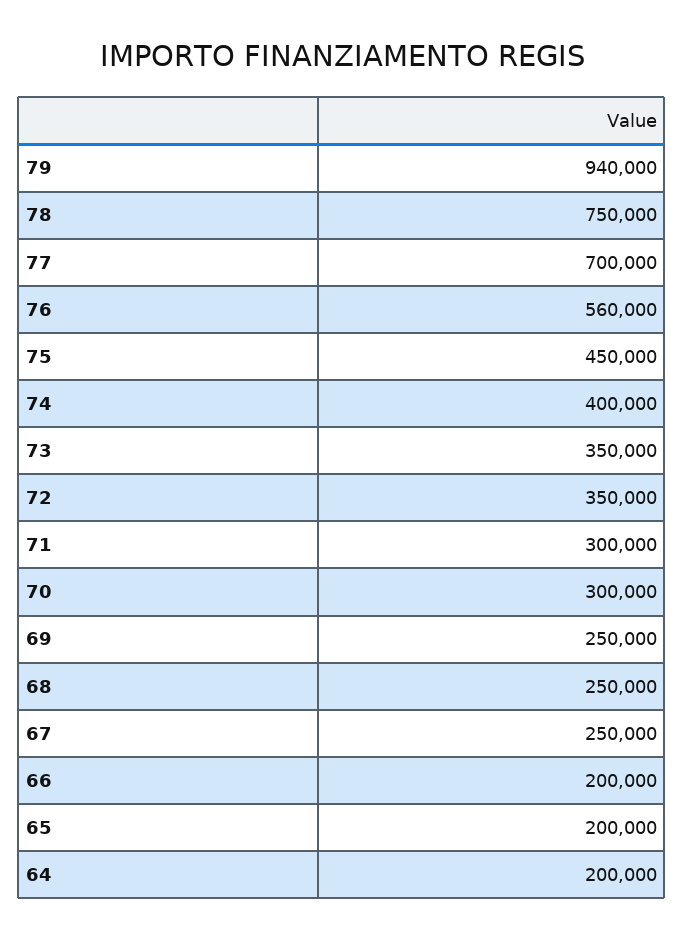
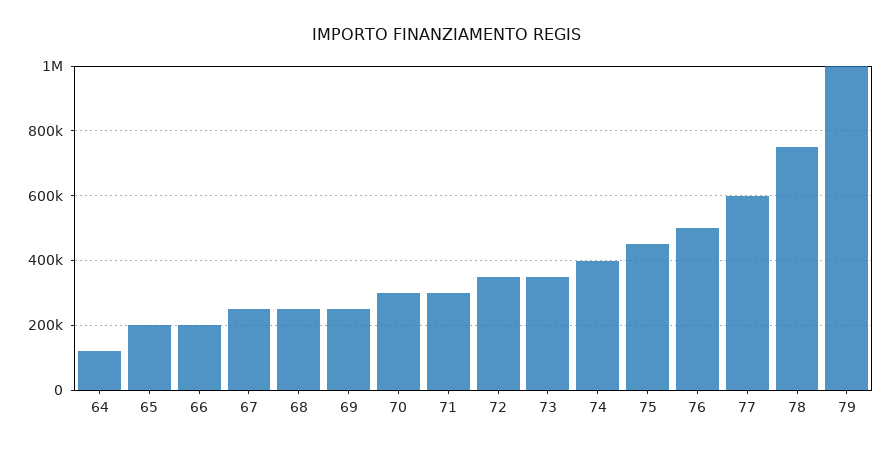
  {
-   "79": 940000,
+   "79": 1000000,
    "78": 750000,
-   "77": 700000,
+   "77": 600000,
-   "76": 560000,
+   "76": 500000,
    "75": 450000,
    "74": 400000,
    "73": 350000,
    "72": 350000,
    "71": 300000,
    "70": 300000,
    "69": 250000,
    "68": 250000,
    "67": 250000,
    "66": 200000,
    "65": 200000,
-   "64": 200000
+   "64": 120000
  }

